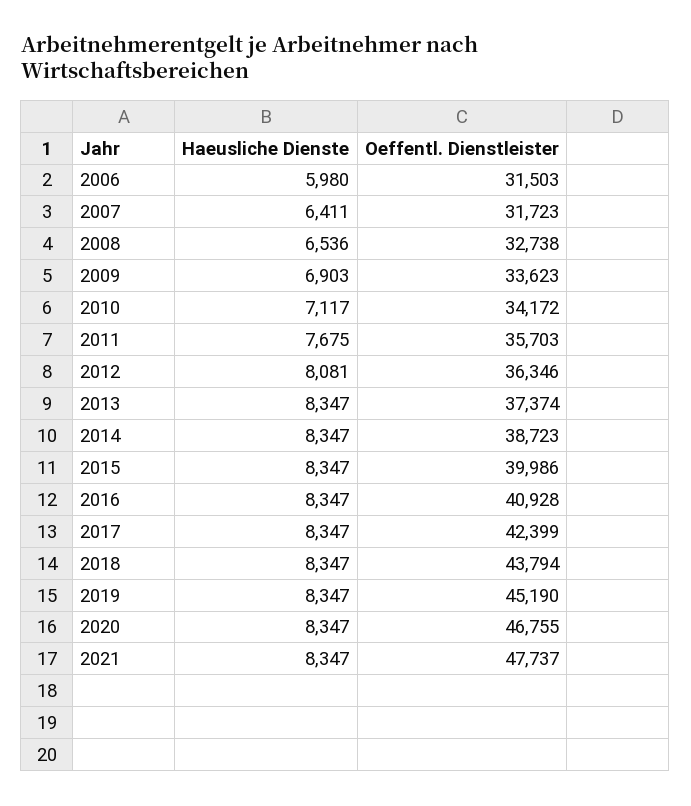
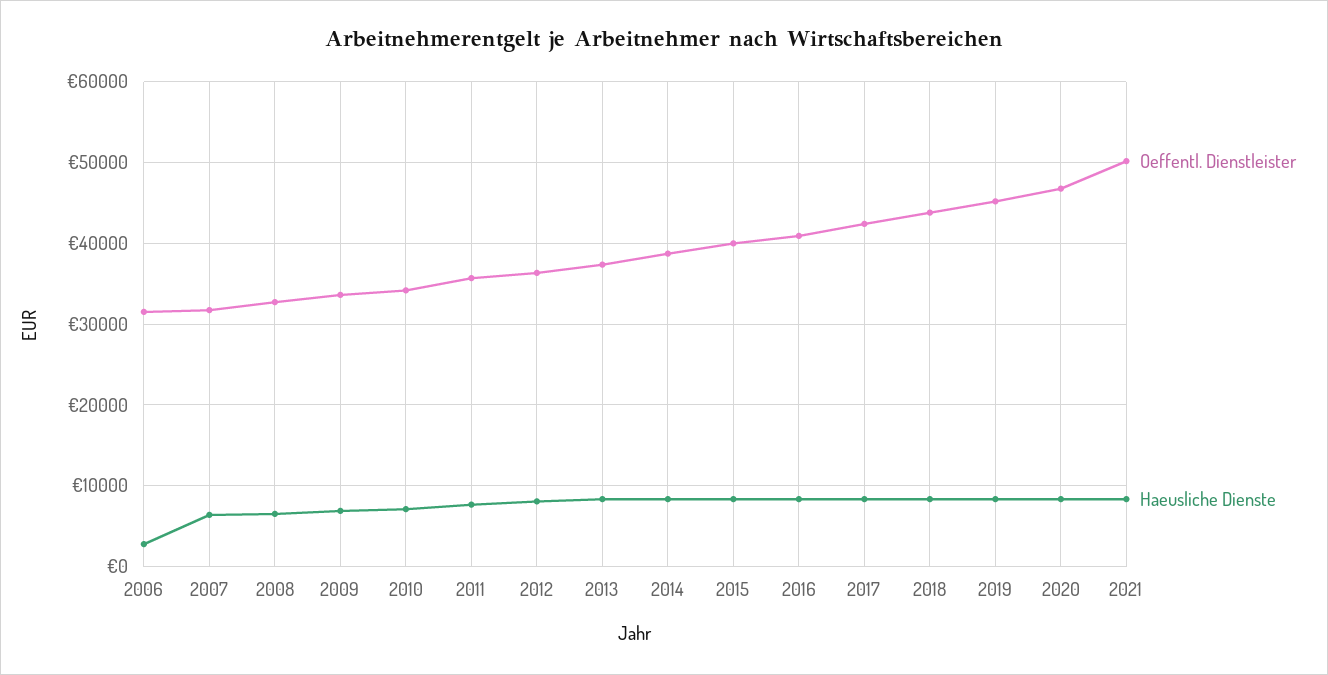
  {
    "Haeusliche Dienste": {
-     "2006": 5980,
+     "2006": 3000,
      "2007": 6411,
      "2008": 6536,
      "2009": 6903,
      "2010": 7117,
      "2011": 7675,
      "2012": 8081,
      "2013": 8347,
      "2014": 8347,
      "2015": 8347,
      "2016": 8347,
      "2017": 8347,
      "2018": 8347,
      "2019": 8347,
      "2020": 8347,
      "2021": 8347
    },
    "Oeffentl. Dienstleister": {
      "2006": 31503,
      "2007": 31723,
      "2008": 32738,
      "2009": 33623,
      "2010": 34172,
      "2011": 35703,
      "2012": 36346,
      "2013": 37374,
      "2014": 38723,
      "2015": 39986,
      "2016": 40928,
      "2017": 42399,
      "2018": 43794,
      "2019": 45190,
      "2020": 46755,
-     "2021": 47737
+     "2021": 50000
    }
  }

